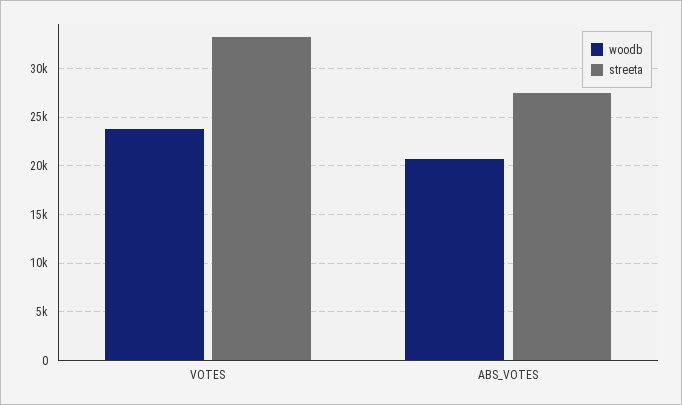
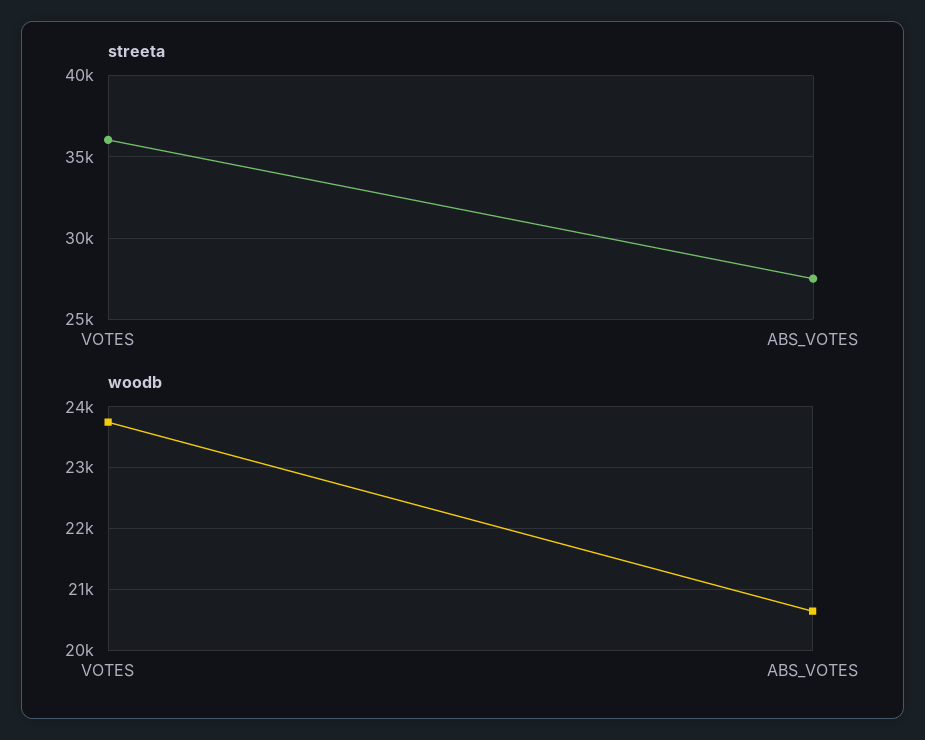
  {
    "woodb": {
      "VOTES": 23700,
      "ABS_VOTES": 20600
    },
    "streeta": {
-     "VOTES": 33000,
+     "VOTES": 36000,
      "ABS_VOTES": 27500
    }
  }

